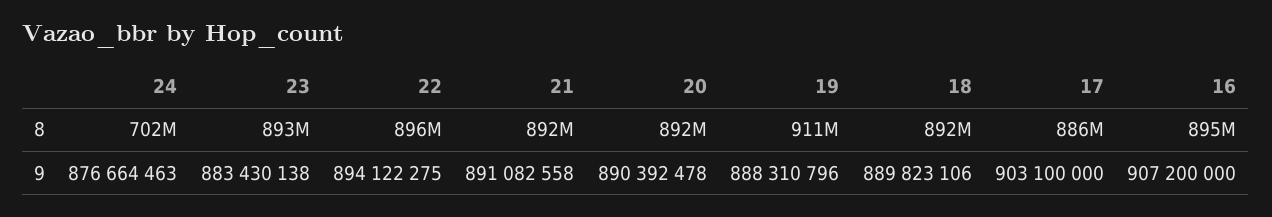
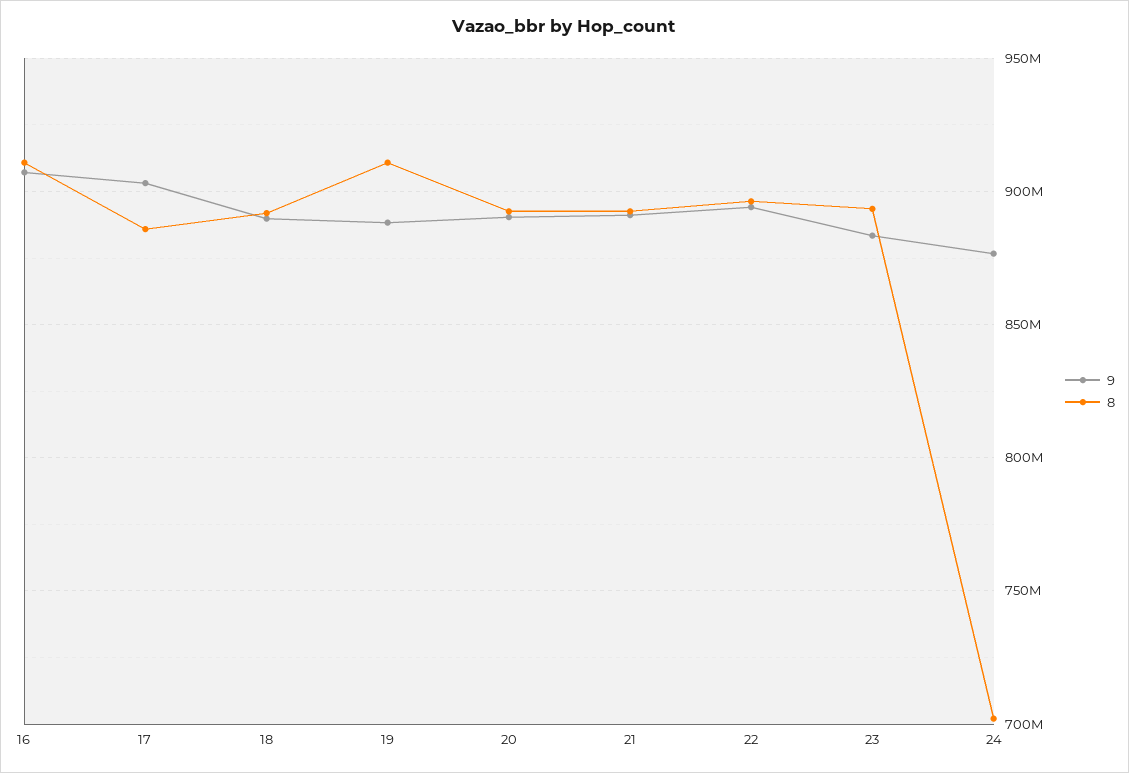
  {
    "8": {
      "24": 702000000,
      "23": 893000000,
      "22": 896000000,
      "21": 892000000,
      "20": 892000000,
      "19": 911000000,
      "18": 892000000,
      "17": 886000000,
-     "16": 895000000
+     "16": 910000000
    },
    "9": {
      "24": 876664463,
      "23": 883430138,
      "22": 894122275,
      "21": 891082558,
      "20": 890392478,
      "19": 888310796,
      "18": 889823106,
      "17": 903100000,
      "16": 907200000
    }
  }

